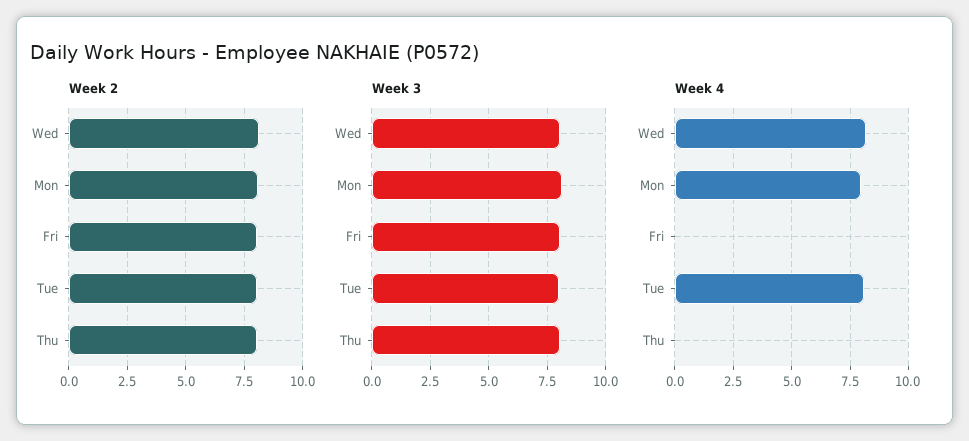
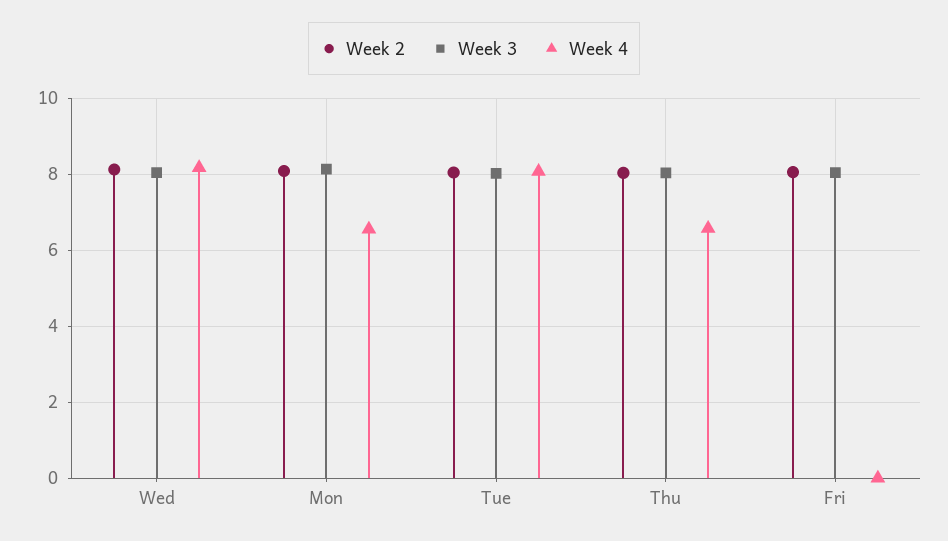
  {
    "Week 2": {
      "Wed": 8.2,
      "Mon": 8,
      "Fri": 8,
      "Tue": 8,
      "Thu": 8
    },
    "Week 3": {
      "Wed": 8,
      "Mon": 8.2,
      "Fri": 8,
      "Tue": 8,
      "Thu": 8
    },
    "Week 4": {
      "Wed": 8.2,
-     "Mon": 8,
+     "Mon": 6.6,
      "Fri": 0,
      "Tue": 8,
-     "Thu": 0
+     "Thu": 6.6
    }
  }

